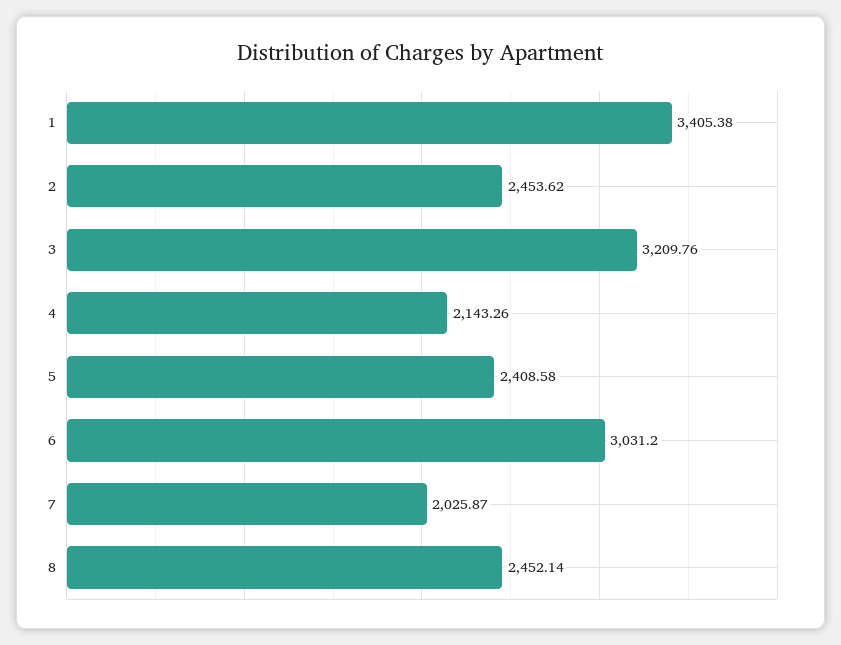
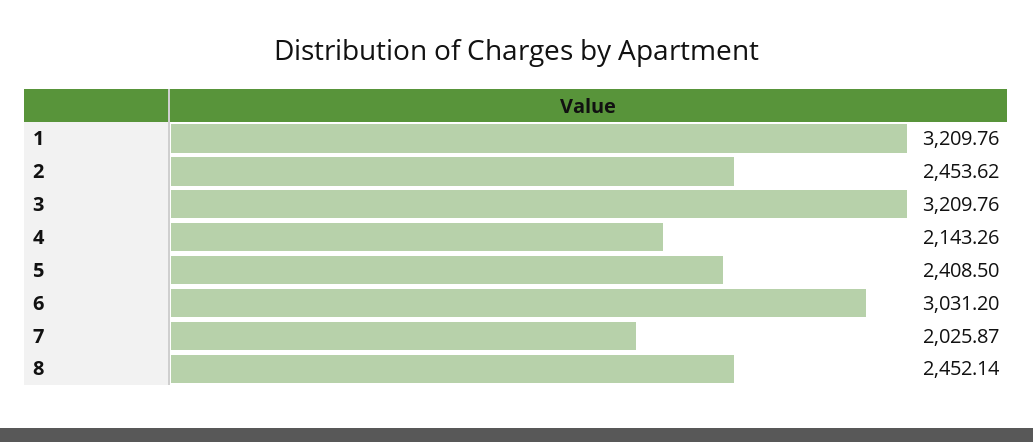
  {
-   "1": 3405.38,
+   "1": 3209.76,
    "2": 2453.62,
    "3": 3209.76,
    "4": 2143.26,
-   "5": 2408.58,
+   "5": 2408.5,
    "6": 3031.2,
    "7": 2025.87,
    "8": 2452.14
  }

